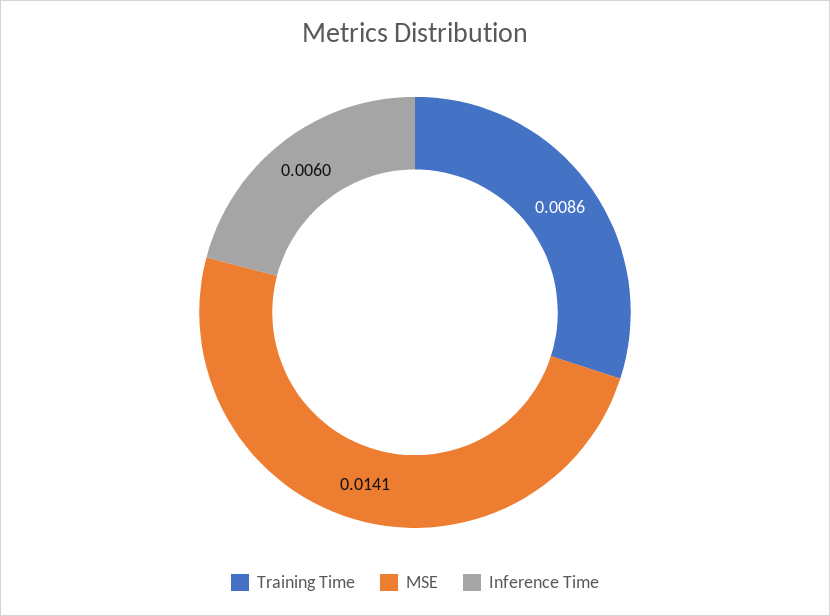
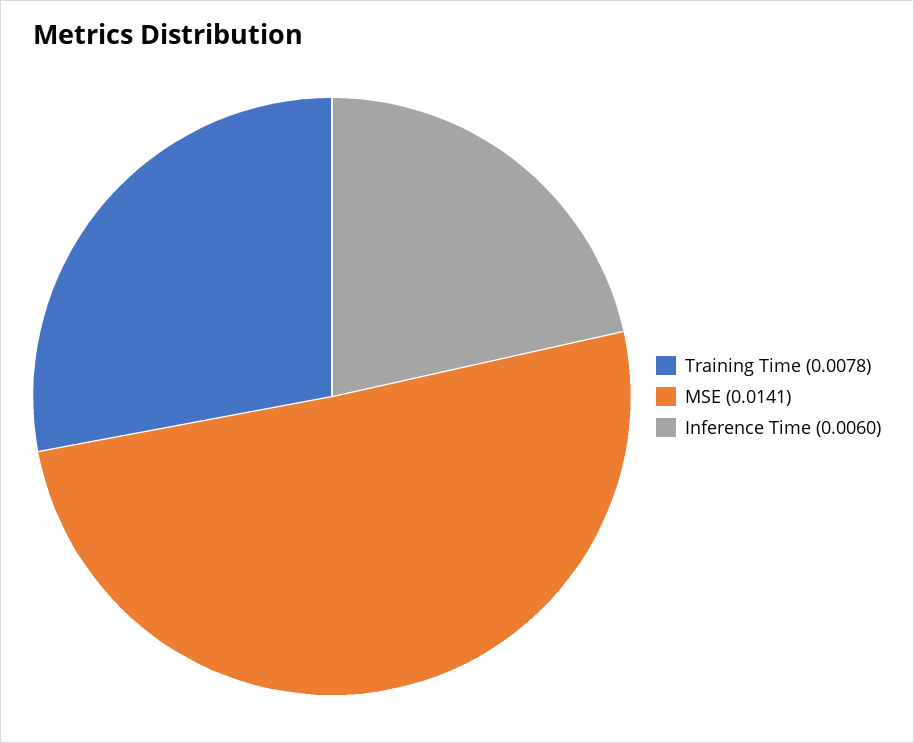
  {
-   "Training Time": 0.0086,
+   "Training Time": 0.0078,
    "MSE": 0.0141,
    "Inference Time": 0.006
  }

